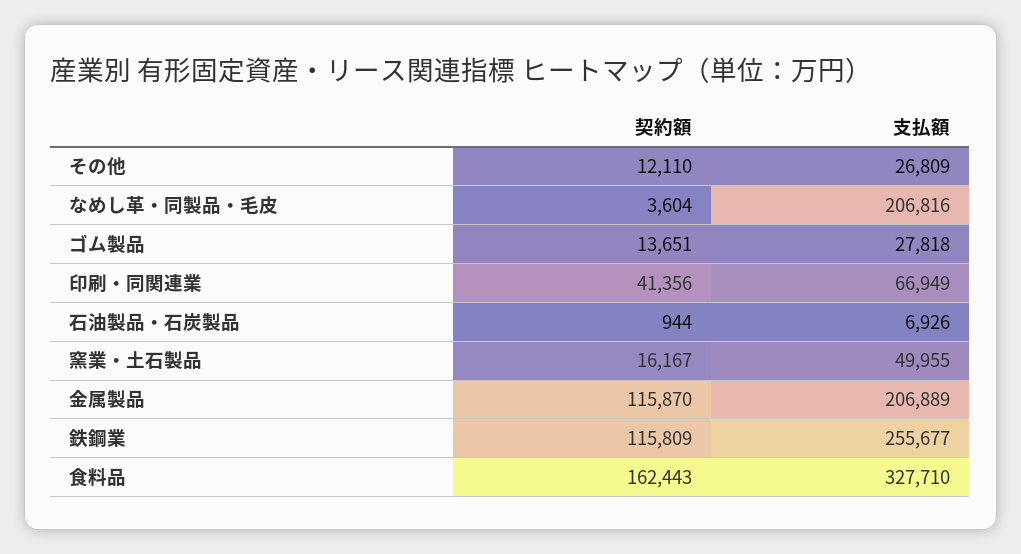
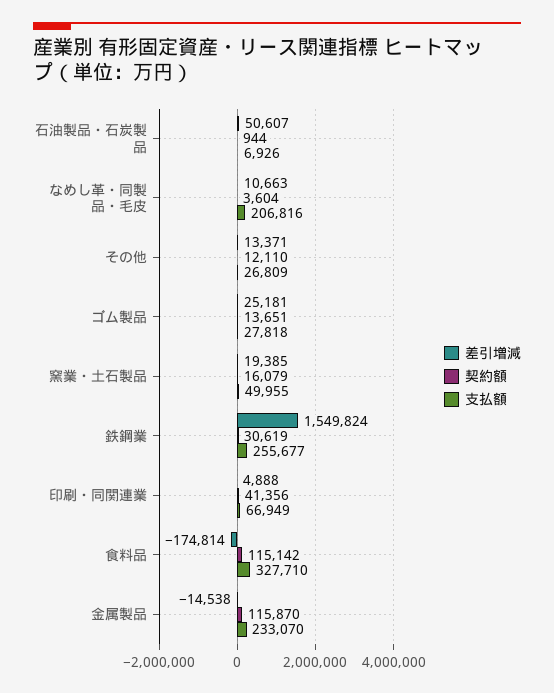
  {
    "契約額": {
      "その他": 12110,
      "なめし革・同製品・毛皮": 3604,
      "ゴム製品": 13651,
      "印刷・同関連業": 41356,
      "石油製品・石炭製品": 944,
-     "窯業・土石製品": 16167,
+     "窯業・土石製品": 16079,
      "金属製品": 115870,
-     "鉄鋼業": 115809,
+     "鉄鋼業": 30619,
-     "食料品": 162443
+     "食料品": 115142
    },
    "支払額": {
      "その他": 26809,
      "なめし革・同製品・毛皮": 206816,
      "ゴム製品": 27818,
      "印刷・同関連業": 66949,
      "石油製品・石炭製品": 6926,
      "窯業・土石製品": 49955,
-     "金属製品": 206889,
+     "金属製品": 233070,
      "鉄鋼業": 255677,
      "食料品": 327710
-   }
+   },
+   "差引増減": {
+     "石油製品・石炭製品": 50607,
+     "なめし革・同製品・毛皮": 10663,
+     "その他": 13371,
+     "ゴム製品": 25181,
+     "窯業・土石製品": 19385,
+     "鉄鋼業": 1549824,
+     "印刷・同関連業": 4888,
+     "食料品": -174814,
+     "金属製品": -14538
+   }
  }

